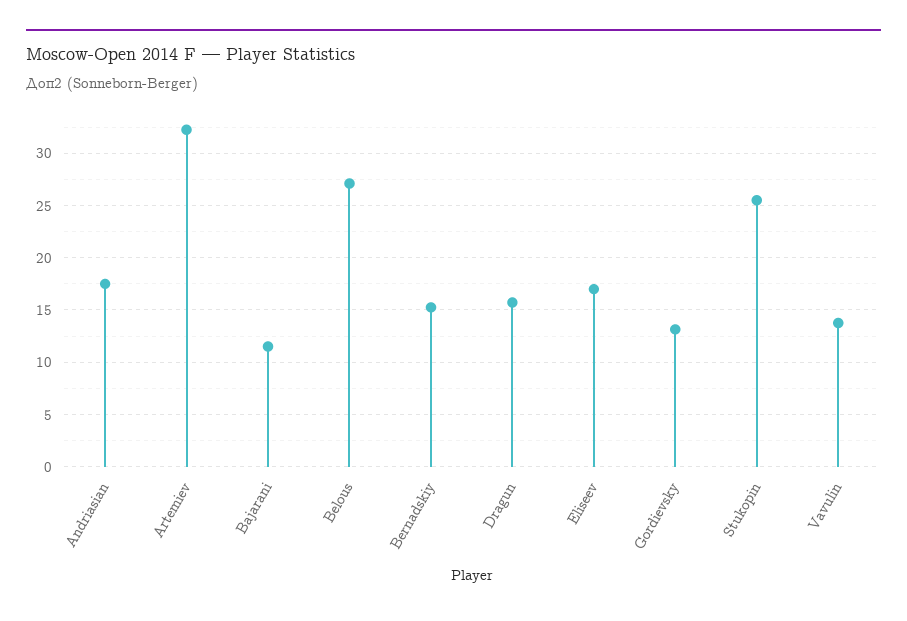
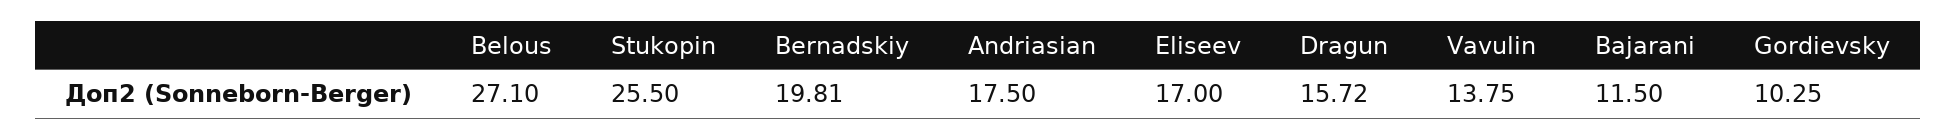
  {
    "Andriasian": 17.5,
-   "Artemiev": 32,
    "Bajarani": 11.5,
    "Belous": 27.1,
-   "Bernadskiy": 15,
+   "Bernadskiy": 19.81,
    "Dragun": 15.72,
    "Eliseev": 17,
-   "Gordievsky": 13,
+   "Gordievsky": 10.25,
    "Stukopin": 25.5,
    "Vavulin": 13.75
  }

